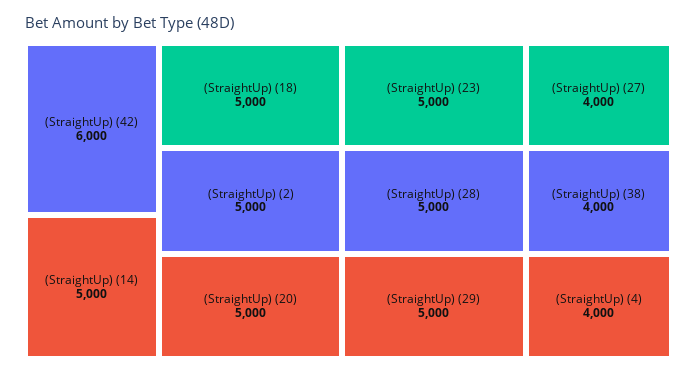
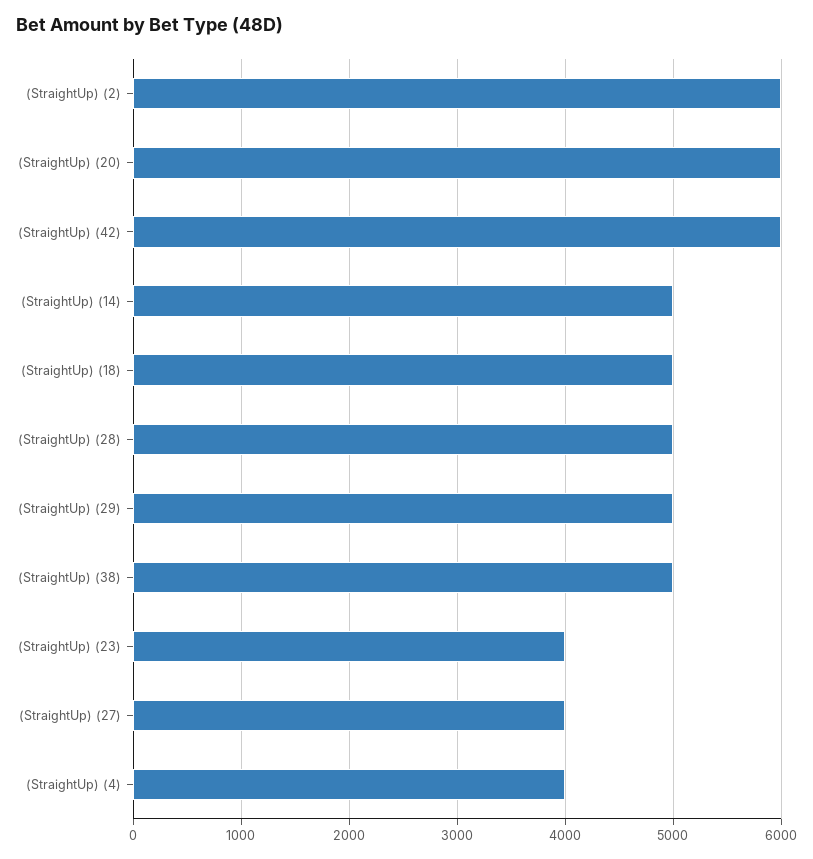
  {
    "(StraightUp) (42)": 6000,
    "(StraightUp) (14)": 5000,
    "(StraightUp) (18)": 5000,
-   "(StraightUp) (2)": 5000,
+   "(StraightUp) (2)": 6000,
-   "(StraightUp) (20)": 5000,
+   "(StraightUp) (20)": 6000,
-   "(StraightUp) (23)": 5000,
+   "(StraightUp) (23)": 4000,
    "(StraightUp) (28)": 5000,
    "(StraightUp) (29)": 5000,
    "(StraightUp) (27)": 4000,
-   "(StraightUp) (38)": 4000,
+   "(StraightUp) (38)": 5000,
    "(StraightUp) (4)": 4000
  }

